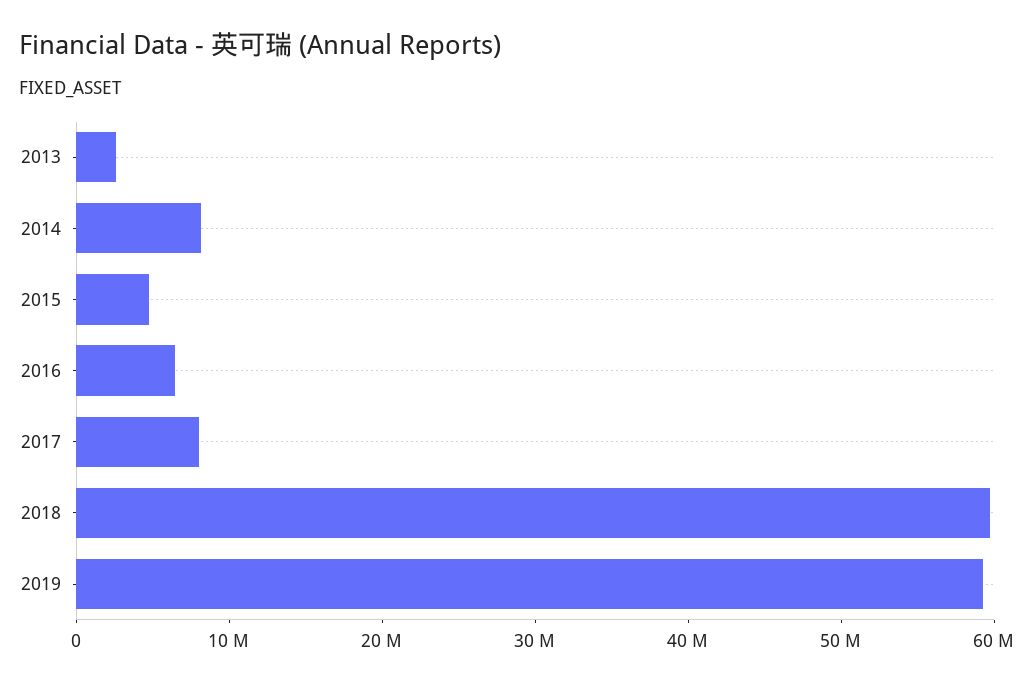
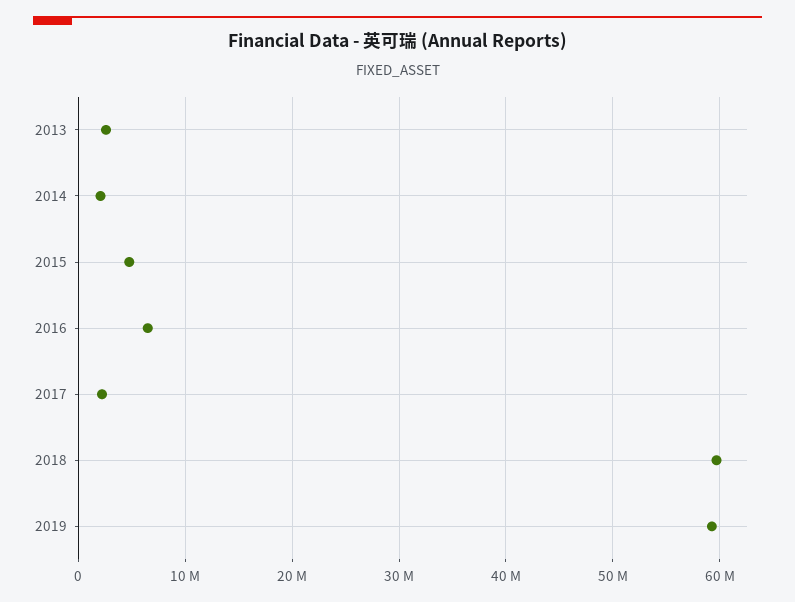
  {
    "2013": 3000000,
-   "2014": 8000000,
+   "2014": 2000000,
    "2015": 5000000,
    "2016": 6000000,
-   "2017": 8000000,
+   "2017": 2000000,
    "2018": 60000000,
    "2019": 59000000
  }

